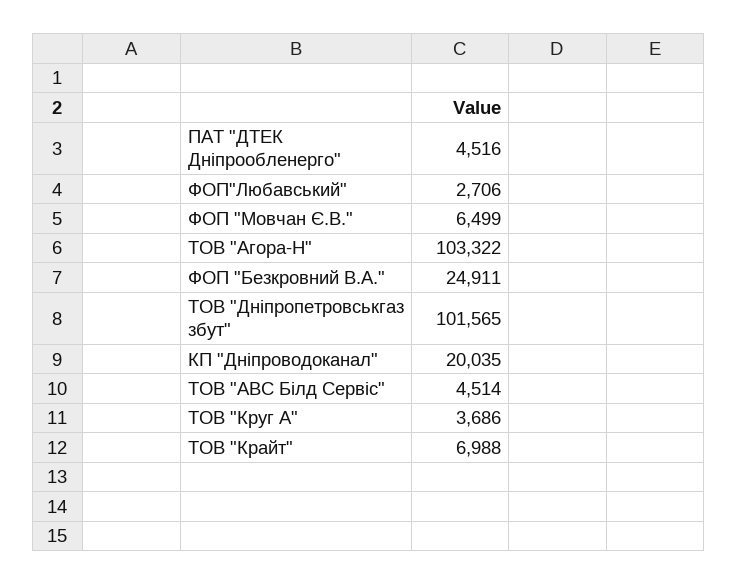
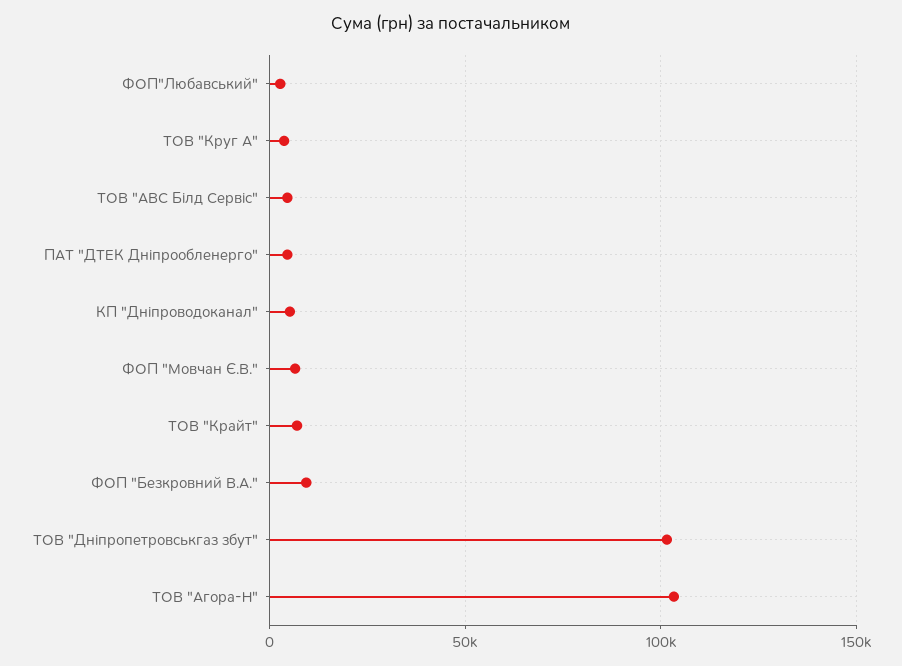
  {
    "ПАТ \"ДТЕК Дніпрообленерго\"": 4516,
    "ФОП\"Любавський\"": 2706,
    "ФОП \"Мовчан Є.В.\"": 6499,
    "ТОВ \"Агора-Н\"": 103322,
-   "ФОП \"Безкровний В.А.\"": 24911,
+   "ФОП \"Безкровний В.А.\"": 10000,
    "ТОВ \"Дніпропетровськгаз збут\"": 101565,
-   "КП \"Дніпроводоканал\"": 20035,
+   "КП \"Дніпроводоканал\"": 5000,
    "ТОВ \"АВС Білд Сервіс\"": 4514,
    "ТОВ \"Круг А\"": 3686,
    "ТОВ \"Крайт\"": 6988
  }

